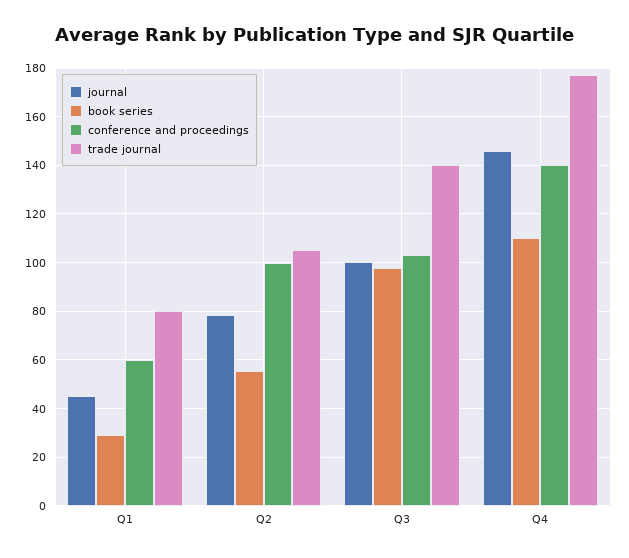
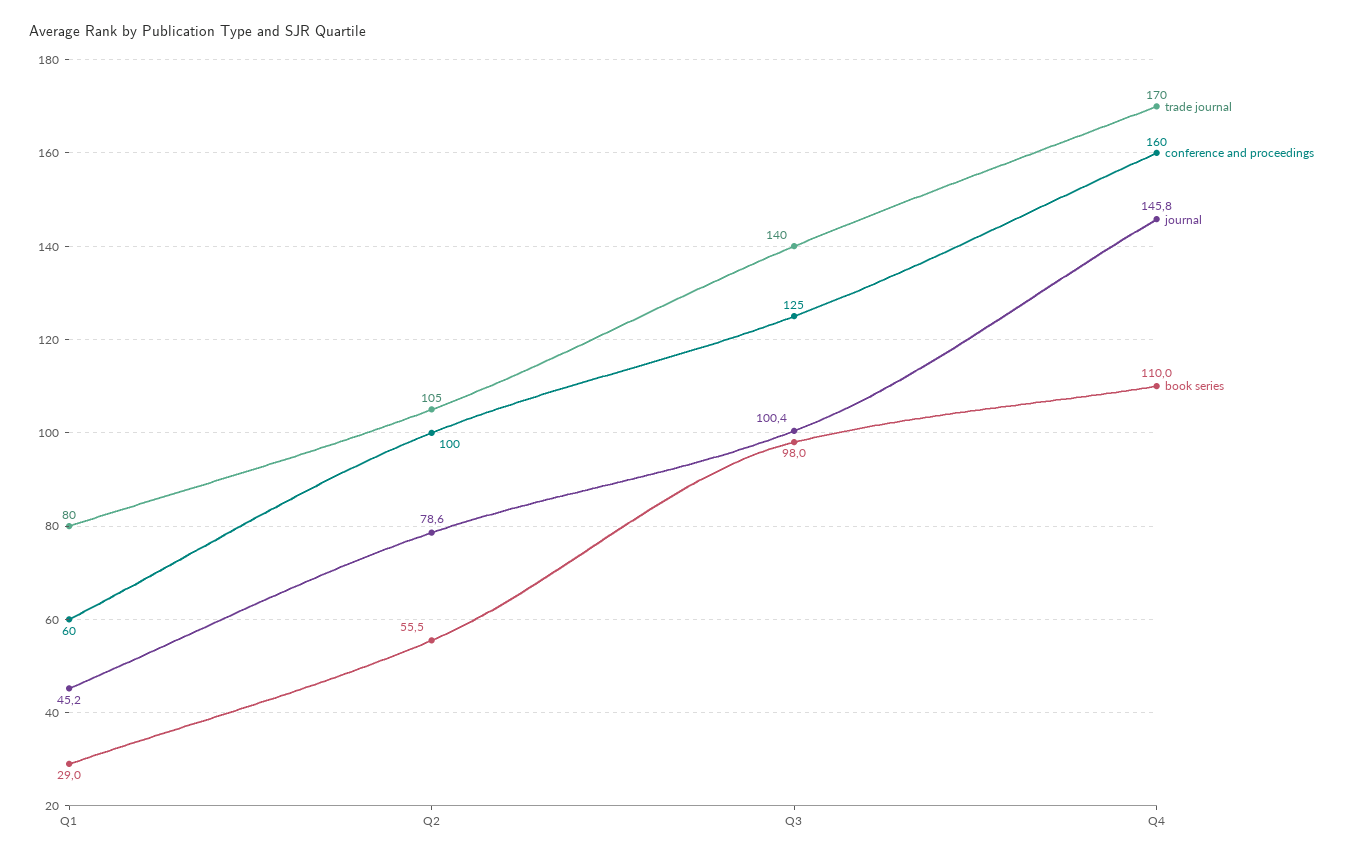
  {
    "journal": {
      "Q1": 45.2,
      "Q2": 78.6,
      "Q3": 100.4,
      "Q4": 145.8
    },
    "book series": {
      "Q1": 29,
      "Q2": 55.5,
      "Q3": 98,
      "Q4": 110
    },
    "conference and proceedings": {
      "Q1": 60,
      "Q2": 100,
-     "Q3": 102.5,
+     "Q3": 125,
-     "Q4": 140
+     "Q4": 160
    },
    "trade journal": {
      "Q1": 80,
      "Q2": 105,
      "Q3": 140,
-     "Q4": 177.5
+     "Q4": 170
    }
  }

